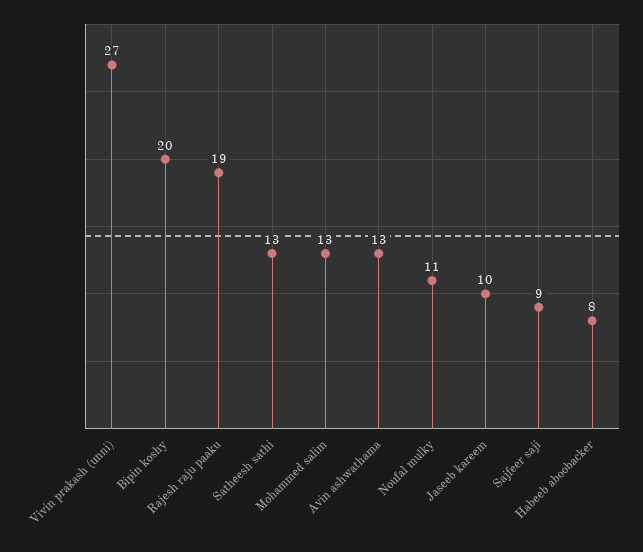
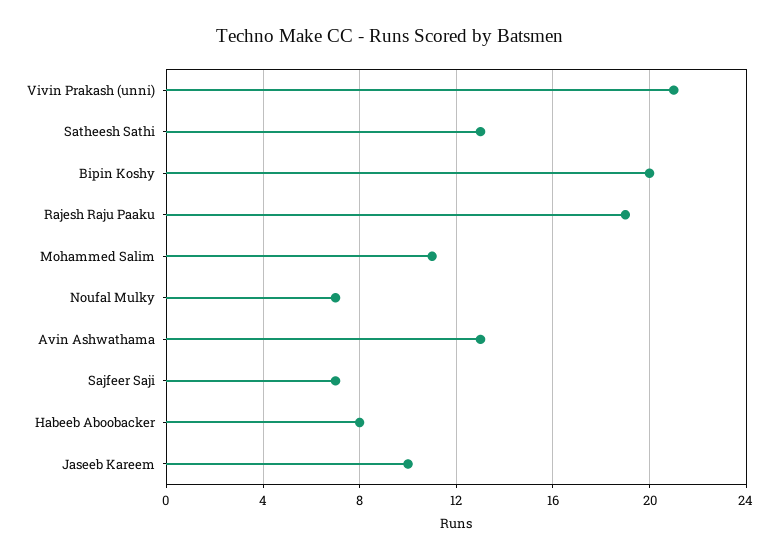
  {
-   "Vivin prakash (unni)": 27,
+   "Vivin prakash (unni)": 21,
    "Bipin koshy": 20,
    "Rajesh raju paaku": 19,
    "Satheesh sathi": 13,
-   "Mohammed salim": 13,
+   "Mohammed salim": 11,
    "Avin ashwathama": 13,
-   "Noufal mulky": 11,
+   "Noufal mulky": 7,
    "Jaseeb kareem": 10,
-   "Sajfeer saji": 9,
+   "Sajfeer saji": 7,
    "Habeeb aboobacker": 8
  }

